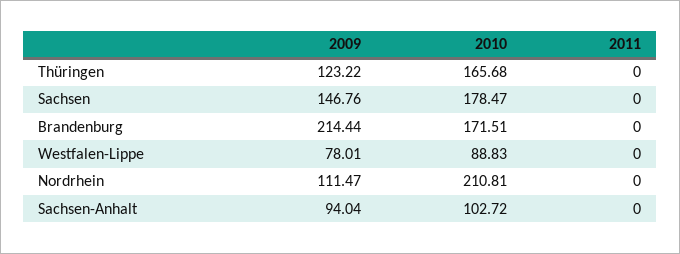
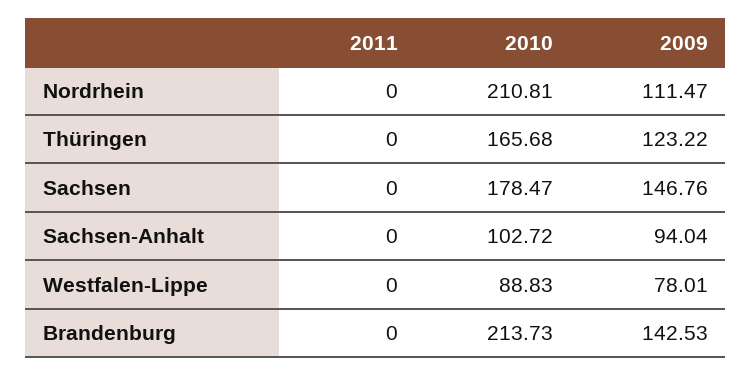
  {
    "2009": {
      "Thüringen": 123.22,
      "Sachsen": 146.76,
-     "Brandenburg": 214.44,
+     "Brandenburg": 142.53,
      "Westfalen-Lippe": 78.01,
      "Nordrhein": 111.47,
      "Sachsen-Anhalt": 94.04
    },
    "2010": {
      "Thüringen": 165.68,
      "Sachsen": 178.47,
-     "Brandenburg": 171.51,
+     "Brandenburg": 213.73,
      "Westfalen-Lippe": 88.83,
      "Nordrhein": 210.81,
      "Sachsen-Anhalt": 102.72
    },
    "2011": {
      "Thüringen": 0,
      "Sachsen": 0,
      "Brandenburg": 0,
      "Westfalen-Lippe": 0,
      "Nordrhein": 0,
      "Sachsen-Anhalt": 0
    }
  }

